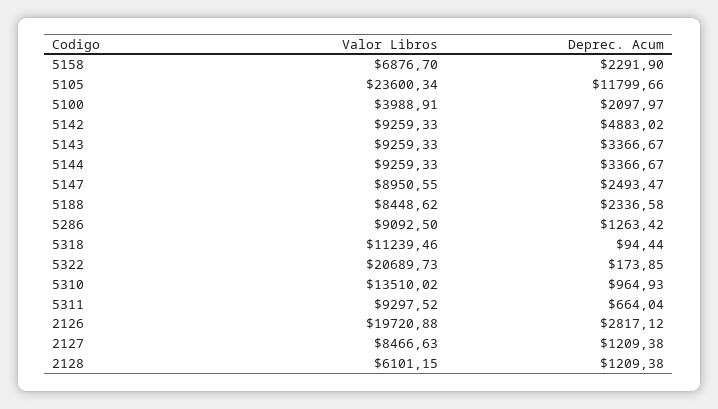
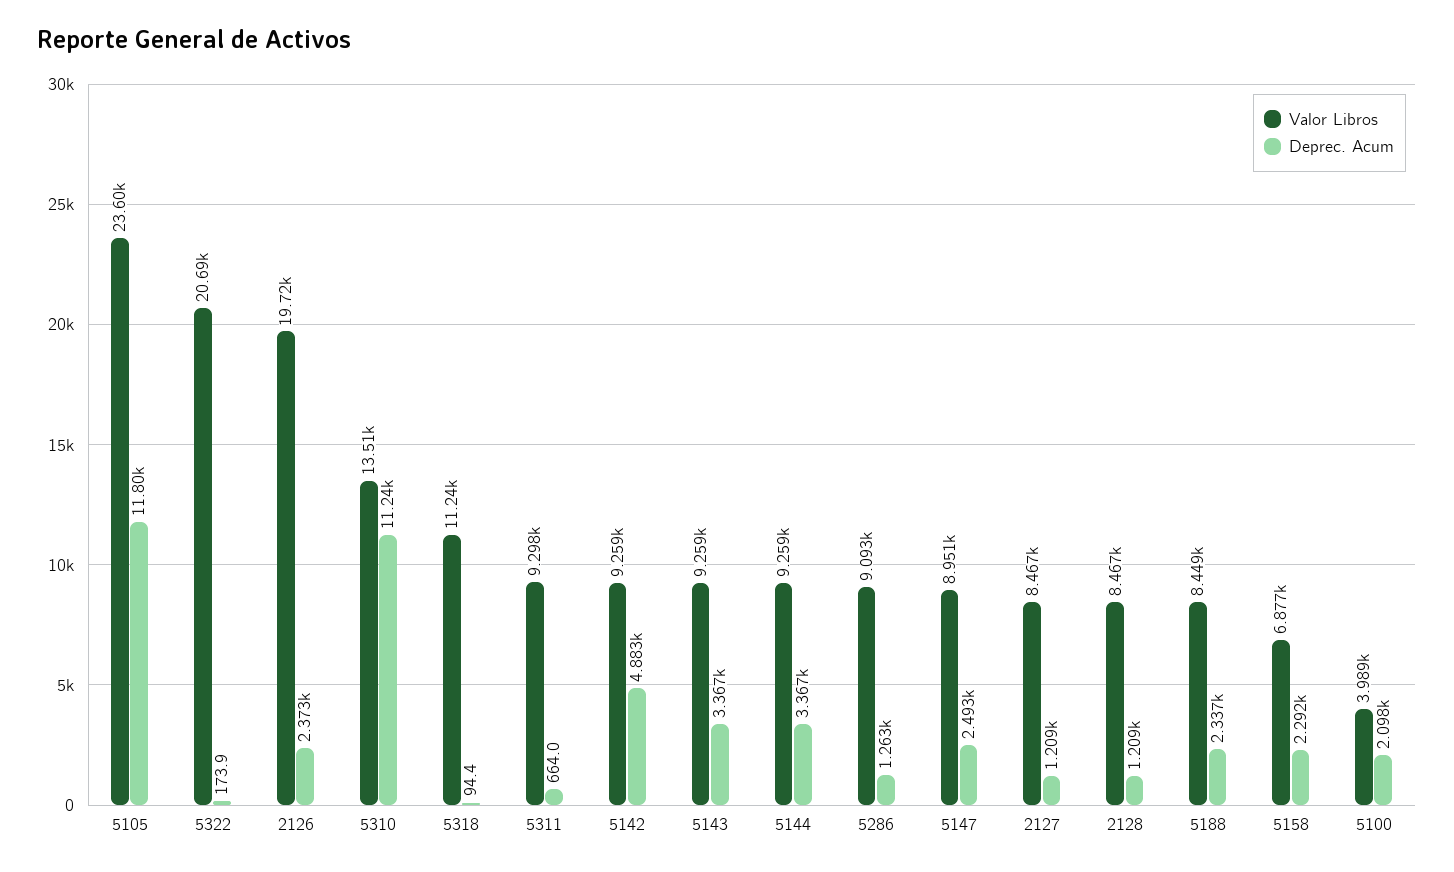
  {
    "Valor Libros": {
      "5158": 6876.7,
      "5105": 23600.34,
      "5100": 3988.91,
      "5142": 9259.33,
      "5143": 9259.33,
      "5144": 9259.33,
      "5147": 8950.55,
      "5188": 8448.62,
      "5286": 9092.5,
      "5318": 11239.46,
      "5322": 20689.73,
      "5310": 13510.02,
      "5311": 9297.52,
      "2126": 19720.88,
      "2127": 8466.63,
-     "2128": 6101.15
+     "2128": 8467
    },
    "Deprec. Acum": {
      "5158": 2291.9,
      "5105": 11799.66,
      "5100": 2097.97,
      "5142": 4883.02,
      "5143": 3366.67,
      "5144": 3366.67,
      "5147": 2493.47,
      "5188": 2336.58,
      "5286": 1263.42,
      "5318": 94.44,
      "5322": 173.85,
-     "5310": 964.93,
+     "5310": 11240,
      "5311": 664.04,
-     "2126": 2817.12,
+     "2126": 2373,
      "2127": 1209.38,
      "2128": 1209.38
    }
  }

